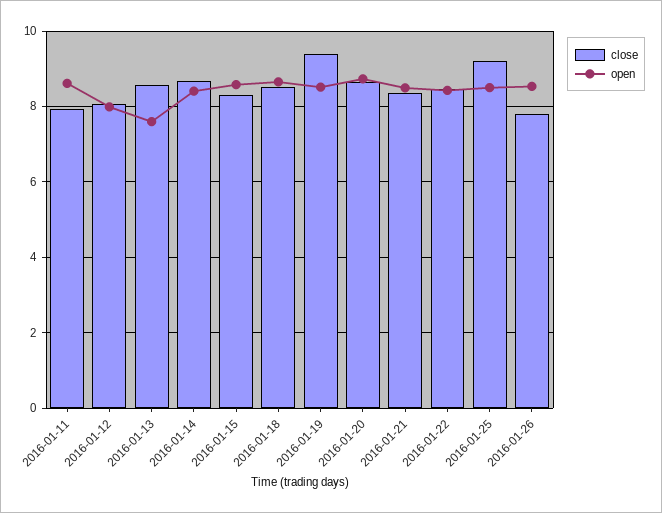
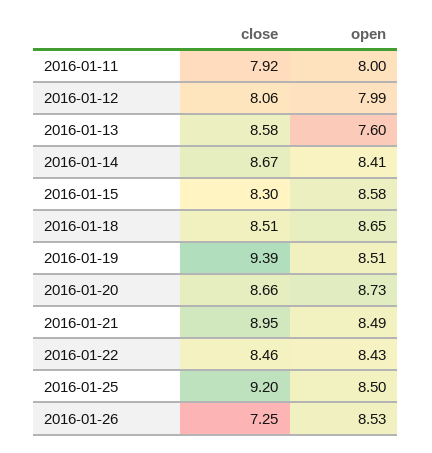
  {
    "close": {
      "2016-01-11": 7.92,
      "2016-01-12": 8.06,
      "2016-01-13": 8.58,
      "2016-01-14": 8.67,
      "2016-01-15": 8.3,
      "2016-01-18": 8.51,
      "2016-01-19": 9.39,
      "2016-01-20": 8.66,
-     "2016-01-21": 8.4,
+     "2016-01-21": 8.95,
      "2016-01-22": 8.46,
      "2016-01-25": 9.2,
-     "2016-01-26": 7.8
+     "2016-01-26": 7.25
    },
    "open": {
-     "2016-01-11": 8.6,
+     "2016-01-11": 8,
      "2016-01-12": 7.99,
      "2016-01-13": 7.6,
      "2016-01-14": 8.41,
      "2016-01-15": 8.58,
      "2016-01-18": 8.65,
      "2016-01-19": 8.51,
      "2016-01-20": 8.73,
      "2016-01-21": 8.49,
      "2016-01-22": 8.43,
      "2016-01-25": 8.5,
      "2016-01-26": 8.53
    }
  }

